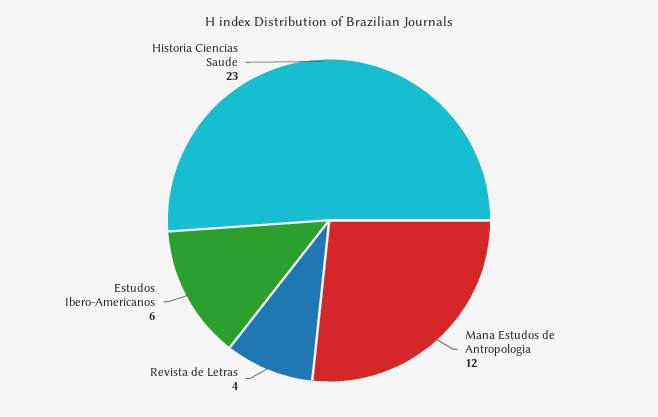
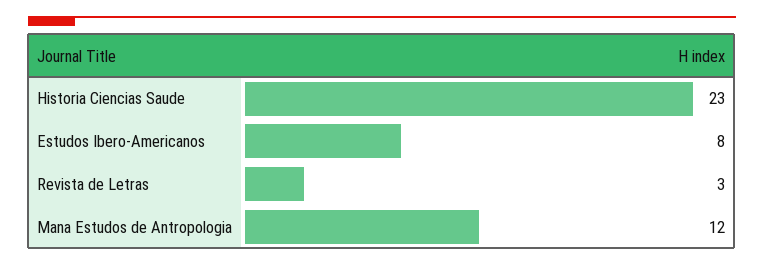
  {
    "Mana Estudos de Antropologia": 12,
-   "Revista de Letras": 4,
+   "Revista de Letras": 3,
-   "Estudos Ibero-Americanos": 6,
+   "Estudos Ibero-Americanos": 8,
    "Historia Ciencias Saude": 23
  }

